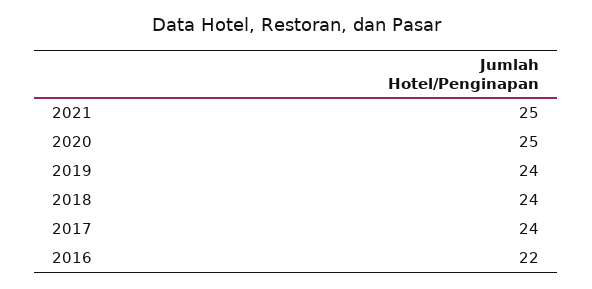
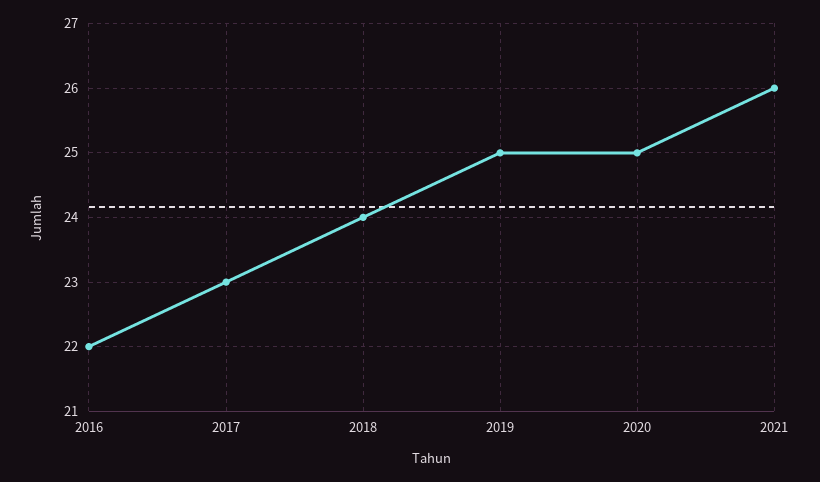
  {
-   "2021": 25,
+   "2021": 26,
    "2020": 25,
-   "2019": 24,
+   "2019": 25,
    "2018": 24,
-   "2017": 24,
+   "2017": 23,
    "2016": 22
  }

